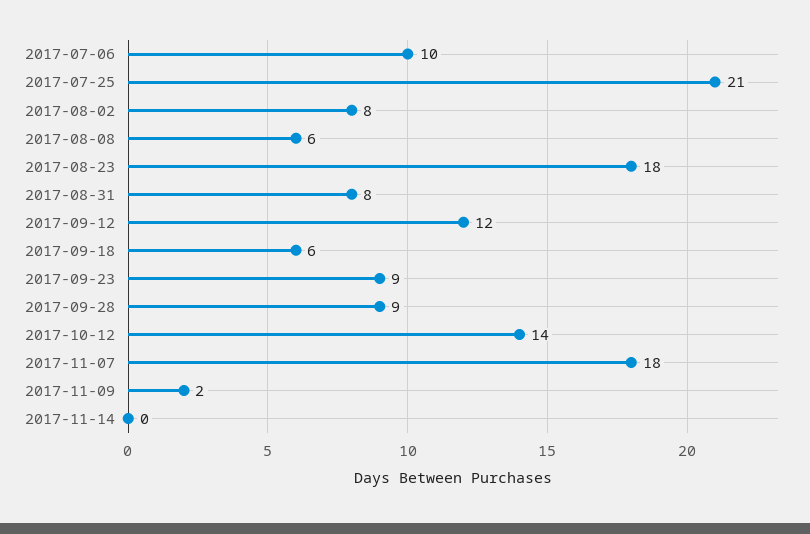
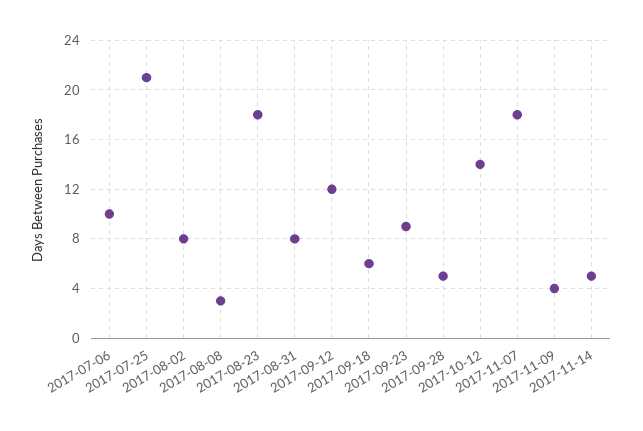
  {
    "2017-07-06": 10,
    "2017-07-25": 21,
    "2017-08-02": 8,
-   "2017-08-08": 6,
+   "2017-08-08": 3,
    "2017-08-23": 18,
    "2017-08-31": 8,
    "2017-09-12": 12,
    "2017-09-18": 6,
    "2017-09-23": 9,
-   "2017-09-28": 9,
+   "2017-09-28": 5,
    "2017-10-12": 14,
    "2017-11-07": 18,
-   "2017-11-09": 2,
+   "2017-11-09": 4,
-   "2017-11-14": 0
+   "2017-11-14": 5
  }

